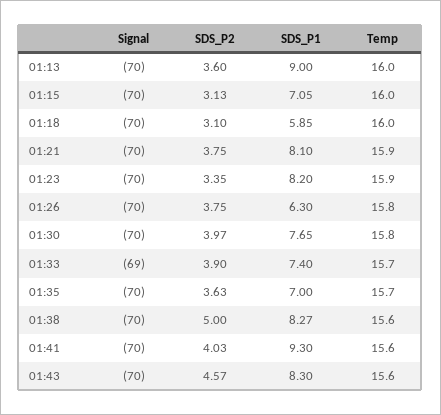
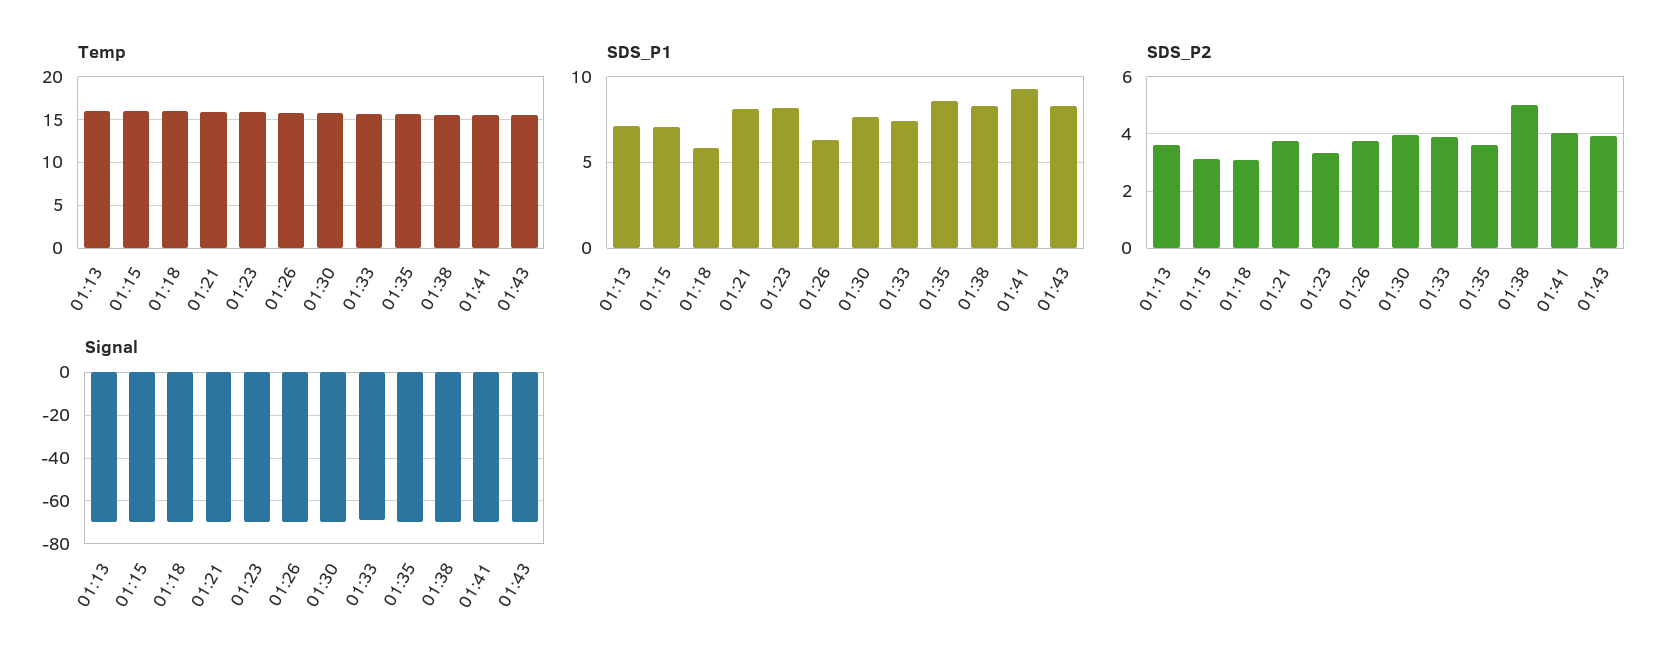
  {
    "Signal": {
      "01:13": -70,
      "01:15": -70,
      "01:18": -70,
      "01:21": -70,
      "01:23": -70,
      "01:26": -70,
      "01:30": -70,
      "01:33": -69,
      "01:35": -70,
      "01:38": -70,
      "01:41": -70,
      "01:43": -70
    },
    "SDS_P2": {
      "01:13": 3.6,
      "01:15": 3.13,
      "01:18": 3.1,
      "01:21": 3.75,
      "01:23": 3.35,
      "01:26": 3.75,
      "01:30": 3.97,
      "01:33": 3.9,
      "01:35": 3.63,
      "01:38": 5,
      "01:41": 4.03,
-     "01:43": 4.57
+     "01:43": 4
    },
    "SDS_P1": {
-     "01:13": 9,
+     "01:13": 7,
      "01:15": 7.05,
      "01:18": 5.85,
      "01:21": 8.1,
      "01:23": 8.2,
      "01:26": 6.3,
      "01:30": 7.65,
      "01:33": 7.4,
-     "01:35": 7,
+     "01:35": 8.5,
      "01:38": 8.27,
      "01:41": 9.3,
      "01:43": 8.3
    },
    "Temp": {
      "01:13": 16,
      "01:15": 16,
      "01:18": 16,
      "01:21": 15.9,
      "01:23": 15.9,
      "01:26": 15.8,
      "01:30": 15.8,
      "01:33": 15.7,
      "01:35": 15.7,
      "01:38": 15.6,
      "01:41": 15.6,
      "01:43": 15.6
    }
  }

